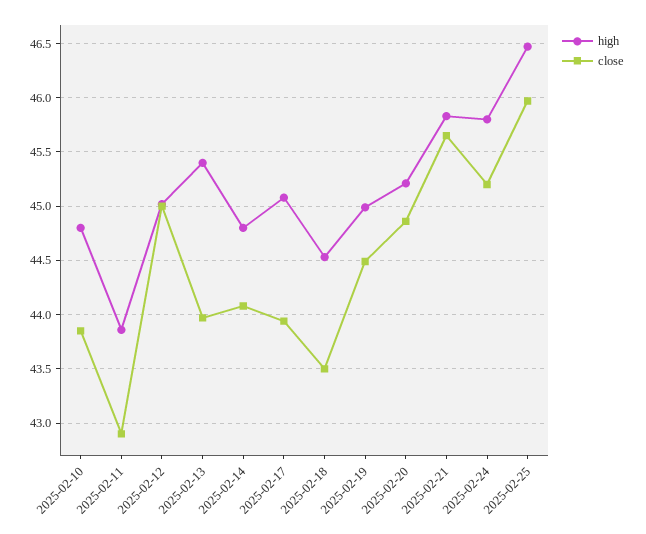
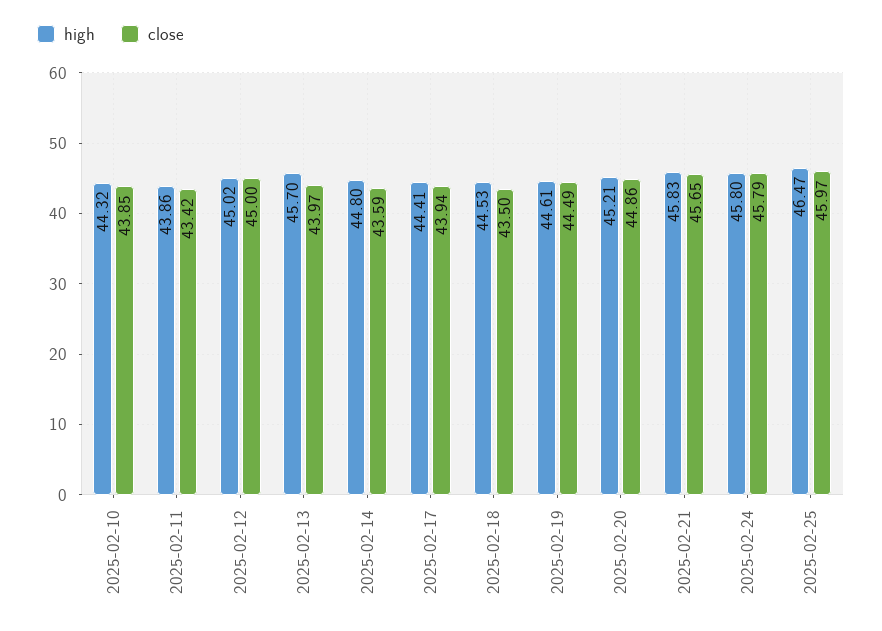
  {
    "high": {
-     "2025-02-10": 44.8,
+     "2025-02-10": 44.32,
      "2025-02-11": 43.86,
      "2025-02-12": 45.02,
-     "2025-02-13": 45.4,
+     "2025-02-13": 45.7,
      "2025-02-14": 44.8,
-     "2025-02-17": 45.1,
+     "2025-02-17": 44.41,
      "2025-02-18": 44.53,
-     "2025-02-19": 45,
+     "2025-02-19": 44.61,
      "2025-02-20": 45.21,
      "2025-02-21": 45.83,
      "2025-02-24": 45.8,
      "2025-02-25": 46.47
    },
    "close": {
      "2025-02-10": 43.85,
-     "2025-02-11": 42.9,
+     "2025-02-11": 43.42,
      "2025-02-12": 45,
      "2025-02-13": 43.97,
-     "2025-02-14": 44.1,
+     "2025-02-14": 43.59,
      "2025-02-17": 43.94,
      "2025-02-18": 43.5,
      "2025-02-19": 44.49,
      "2025-02-20": 44.86,
      "2025-02-21": 45.65,
-     "2025-02-24": 45.2,
+     "2025-02-24": 45.79,
      "2025-02-25": 45.97
    }
  }

